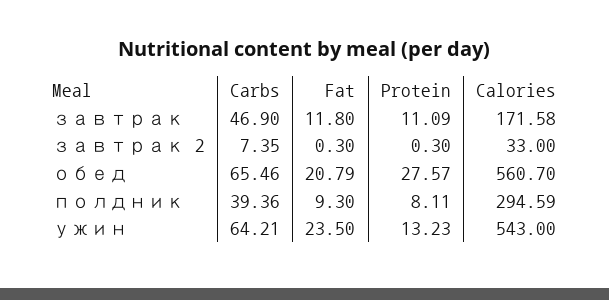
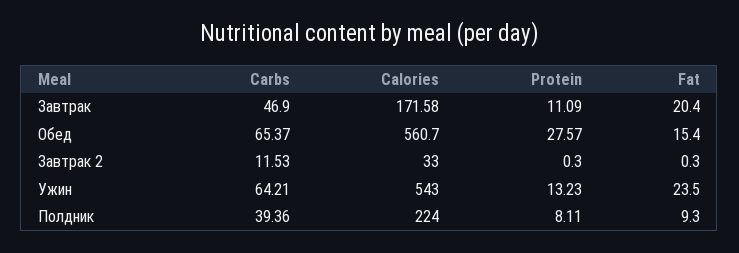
  {
    "Carbs": {
      "завтрак": 46.9,
-     "завтрак 2": 7.35,
+     "завтрак 2": 11.53,
-     "обед": 65.46,
+     "обед": 65.37,
      "полдник": 39.36,
      "ужин": 64.21
    },
    "Fat": {
-     "завтрак": 11.8,
+     "завтрак": 20.4,
      "завтрак 2": 0.3,
-     "обед": 20.79,
+     "обед": 15.4,
      "полдник": 9.3,
      "ужин": 23.5
    },
    "Protein": {
      "завтрак": 11.09,
      "завтрак 2": 0.3,
      "обед": 27.57,
      "полдник": 8.11,
      "ужин": 13.23
    },
    "Calories": {
      "завтрак": 171.58,
      "завтрак 2": 33,
      "обед": 560.7,
-     "полдник": 294.59,
+     "полдник": 224,
      "ужин": 543
    }
  }

